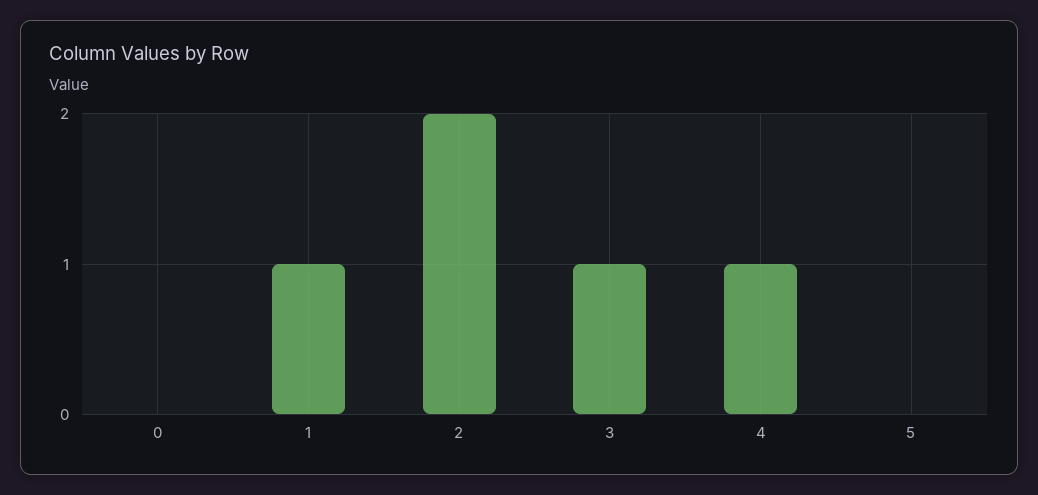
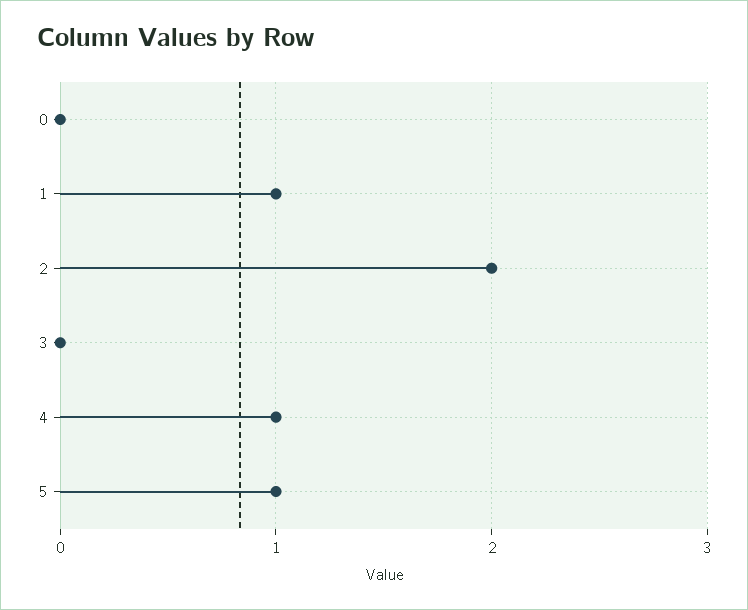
  {
    "0": 0,
    "1": 1,
    "2": 2,
-   "3": 1,
+   "3": 0,
    "4": 1,
-   "5": 0
+   "5": 1
  }

